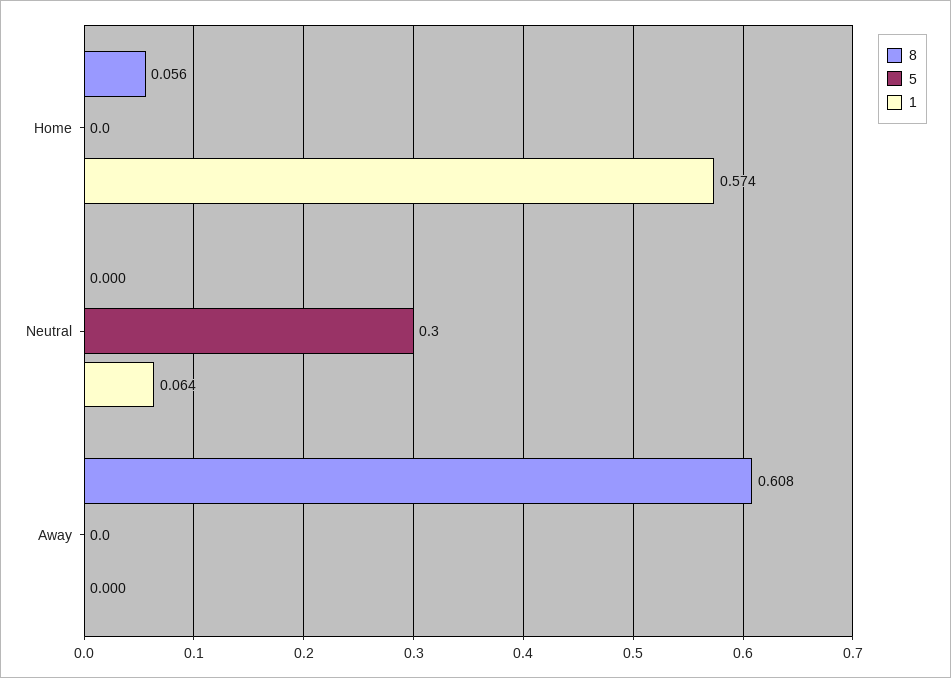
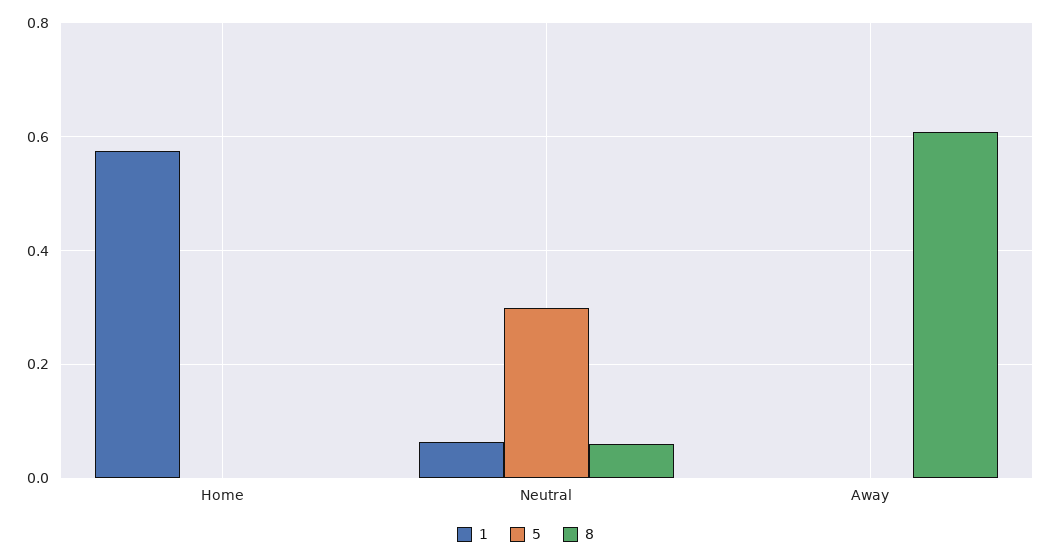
  {
    "8": {
-     "Home": 0.056,
+     "Home": 0,
-     "Neutral": 0,
+     "Neutral": 0.06,
      "Away": 0.608
    },
    "5": {
      "Home": 0,
      "Neutral": 0.3,
      "Away": 0
    },
    "1": {
      "Home": 0.574,
      "Neutral": 0.064,
      "Away": 0
    }
  }

